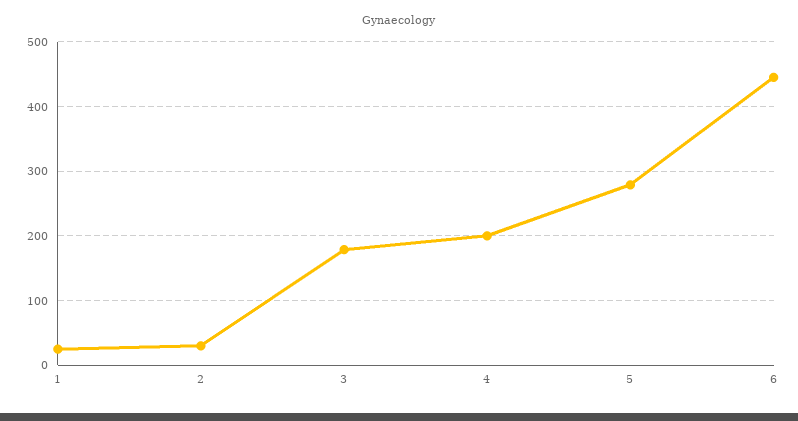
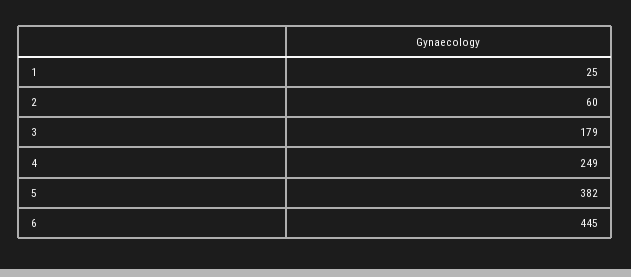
  {
    "1": 25,
-   "2": 30,
+   "2": 60,
    "3": 179,
-   "4": 200,
+   "4": 249,
-   "5": 280,
+   "5": 382,
    "6": 445
  }

